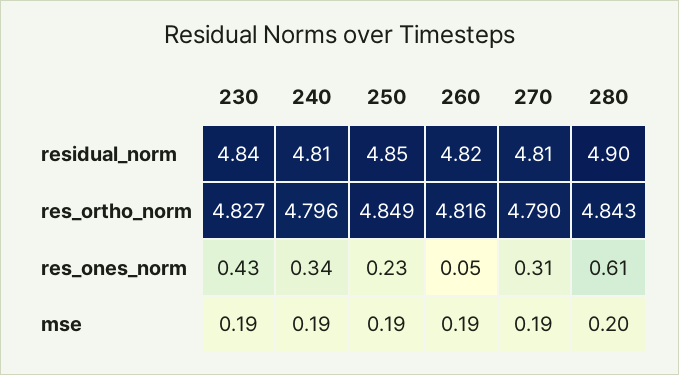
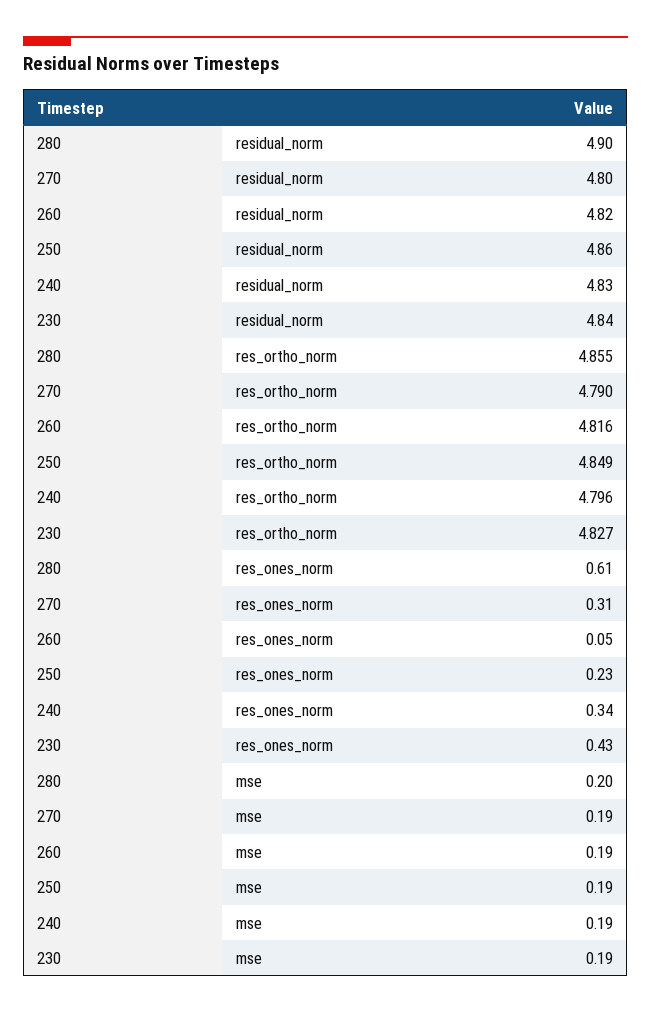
  {
    "230": {
      "residual_norm": 4.84,
      "res_ortho_norm": 4.827,
      "res_ones_norm": 0.43,
      "mse": 0.19
    },
    "240": {
-     "residual_norm": 4.81,
+     "residual_norm": 4.83,
      "res_ortho_norm": 4.796,
      "res_ones_norm": 0.34,
      "mse": 0.19
    },
    "250": {
-     "residual_norm": 4.85,
+     "residual_norm": 4.86,
      "res_ortho_norm": 4.849,
      "res_ones_norm": 0.23,
      "mse": 0.19
    },
    "260": {
      "residual_norm": 4.82,
      "res_ortho_norm": 4.816,
      "res_ones_norm": 0.05,
      "mse": 0.19
    },
    "270": {
-     "residual_norm": 4.81,
+     "residual_norm": 4.8,
      "res_ortho_norm": 4.79,
      "res_ones_norm": 0.31,
      "mse": 0.19
    },
    "280": {
      "residual_norm": 4.9,
-     "res_ortho_norm": 4.843,
+     "res_ortho_norm": 4.855,
      "res_ones_norm": 0.61,
      "mse": 0.2
    }
  }

